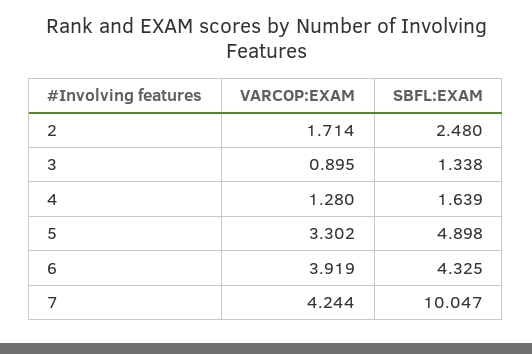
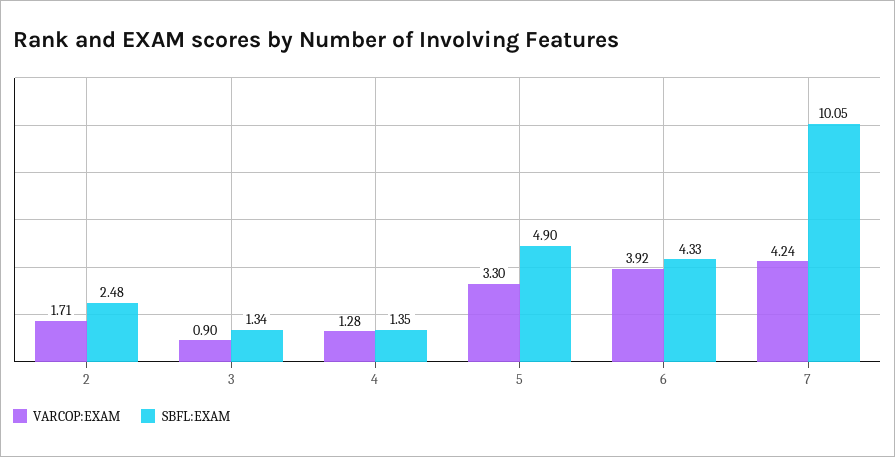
  {
    "VARCOP:EXAM": {
      "2": 1.714,
      "3": 0.895,
      "4": 1.28,
      "5": 3.302,
      "6": 3.919,
      "7": 4.244
    },
    "SBFL:EXAM": {
      "2": 2.48,
      "3": 1.338,
-     "4": 1.639,
+     "4": 1.35,
      "5": 4.898,
      "6": 4.325,
      "7": 10.047
    }
  }

